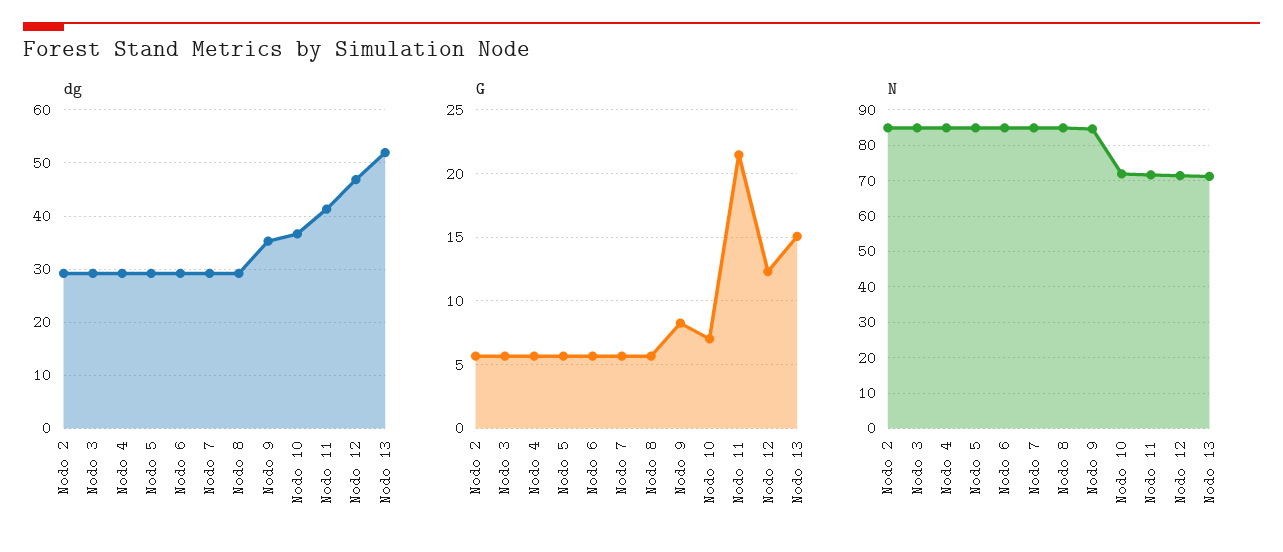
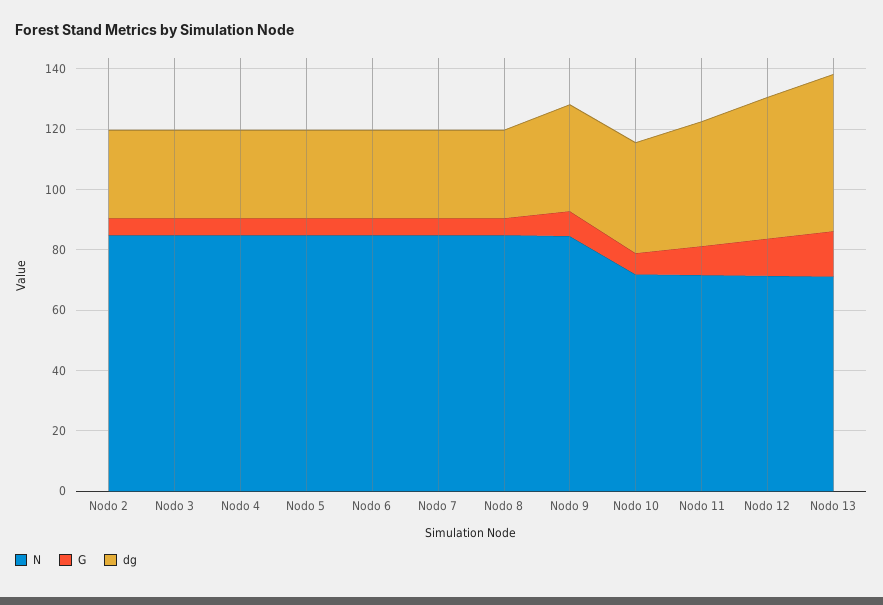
  {
    "dg": {
      "Nodo 2": 30,
      "Nodo 3": 30,
      "Nodo 4": 30,
      "Nodo 5": 30,
      "Nodo 6": 30,
      "Nodo 7": 30,
      "Nodo 8": 30,
      "Nodo 9": 36,
      "Nodo 10": 36,
      "Nodo 11": 42,
      "Nodo 12": 46,
      "Nodo 13": 52
    },
    "G": {
      "Nodo 2": 5.5,
      "Nodo 3": 5.5,
      "Nodo 4": 5.5,
      "Nodo 5": 5.5,
      "Nodo 6": 5.5,
      "Nodo 7": 5.5,
      "Nodo 8": 5.5,
      "Nodo 9": 8.5,
      "Nodo 10": 7,
-     "Nodo 11": 21.5,
+     "Nodo 11": 10,
      "Nodo 12": 12.5,
      "Nodo 13": 15
    },
    "N": {
      "Nodo 2": 84,
      "Nodo 3": 84,
      "Nodo 4": 84,
      "Nodo 5": 84,
      "Nodo 6": 84,
      "Nodo 7": 84,
      "Nodo 8": 84,
      "Nodo 9": 84,
      "Nodo 10": 72,
      "Nodo 11": 72,
      "Nodo 12": 72,
      "Nodo 13": 72
    }
  }

